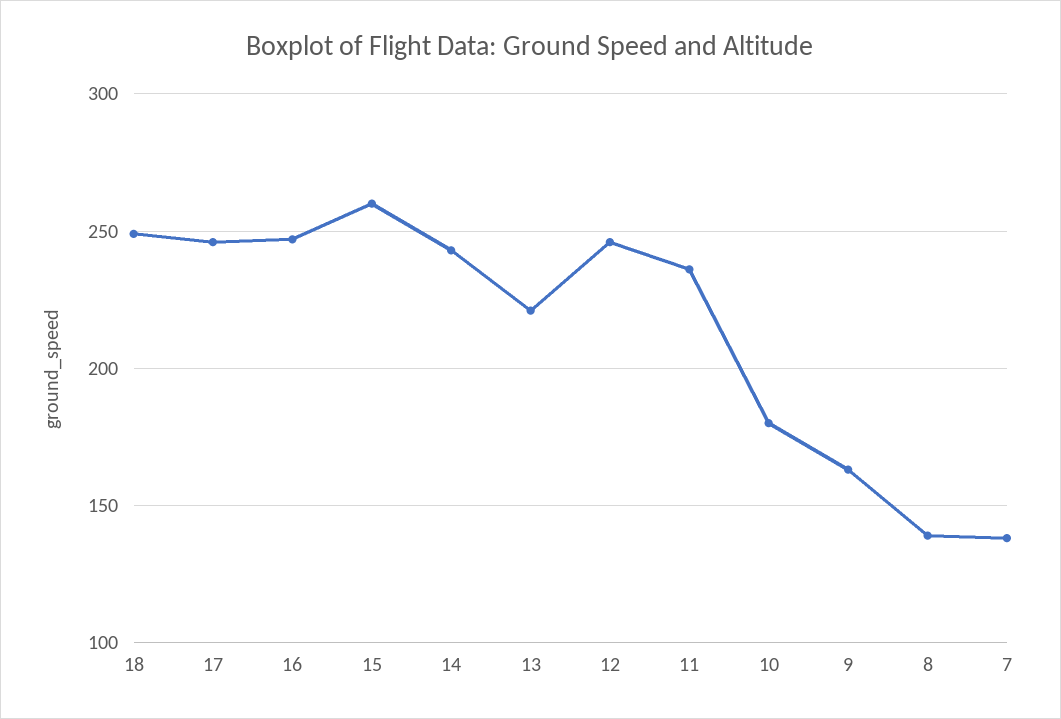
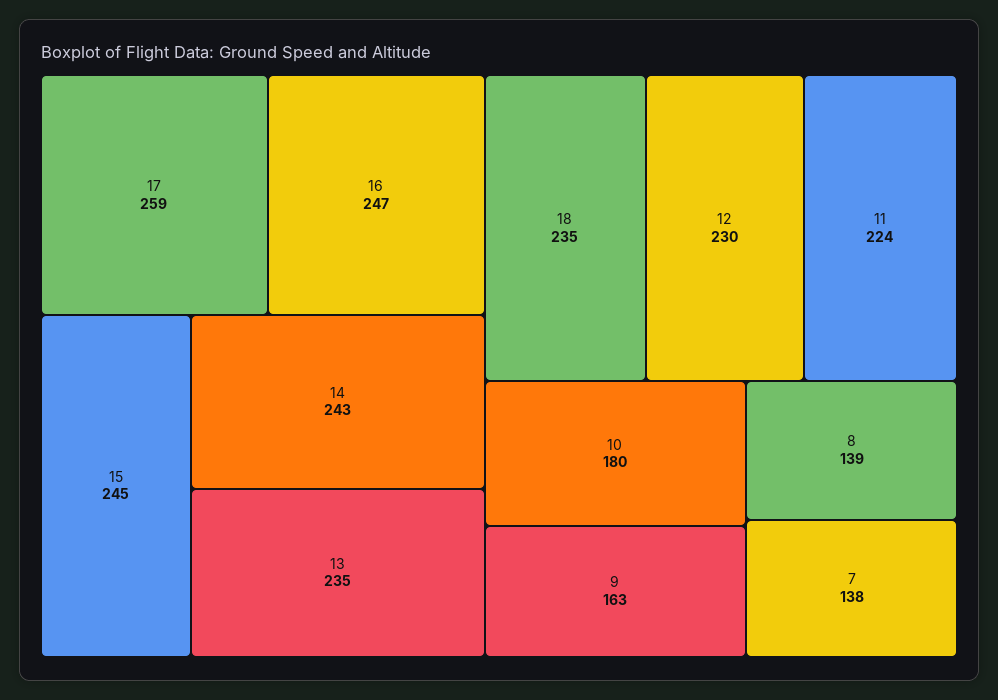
  {
-   "18": 250,
+   "18": 235,
-   "17": 245,
+   "17": 259,
    "16": 247,
-   "15": 260,
+   "15": 245,
    "14": 243,
-   "13": 220,
+   "13": 235,
-   "12": 245,
+   "12": 230,
-   "11": 235,
+   "11": 224,
    "10": 180,
    "9": 163,
    "8": 139,
    "7": 138
  }

